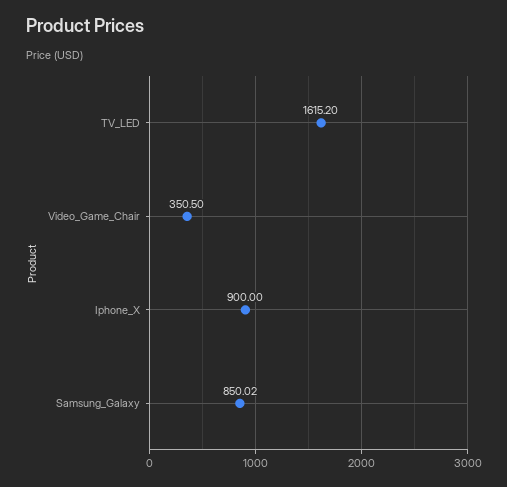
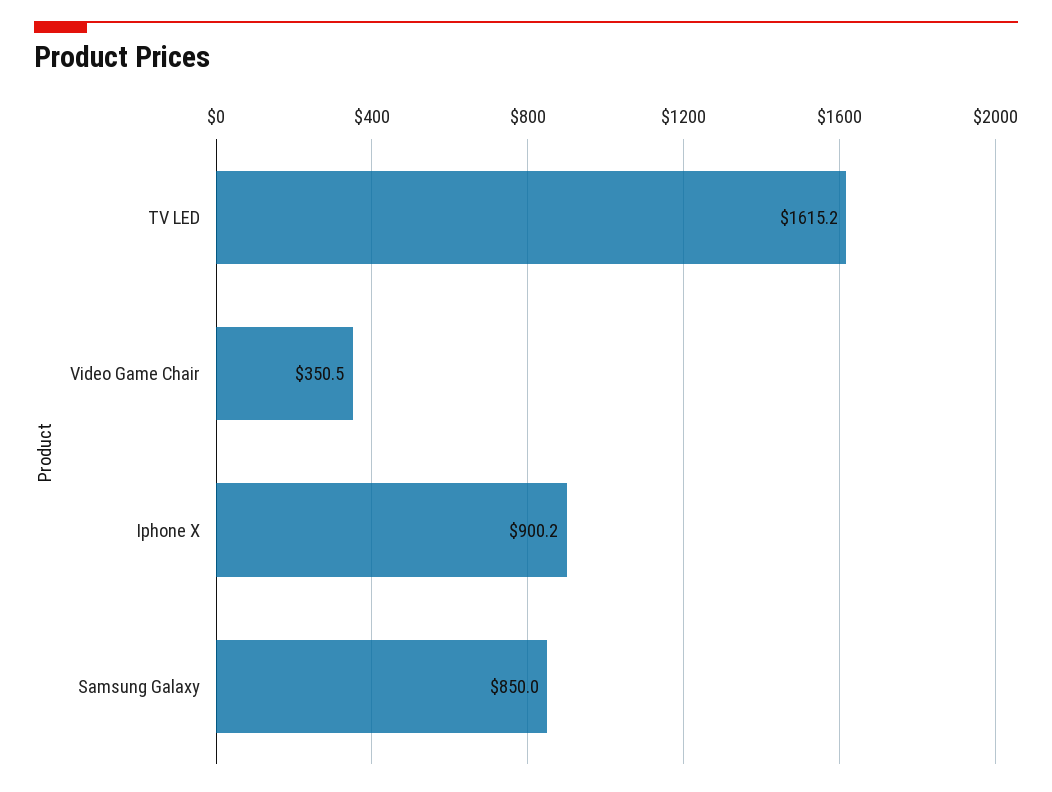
  {
    "TV_LED": 1615.2,
    "Video_Game_Chair": 350.5,
-   "Iphone_X": 900,
+   "Iphone_X": 900.2,
-   "Samsung_Galaxy": 850.02
+   "Samsung_Galaxy": 850
  }

